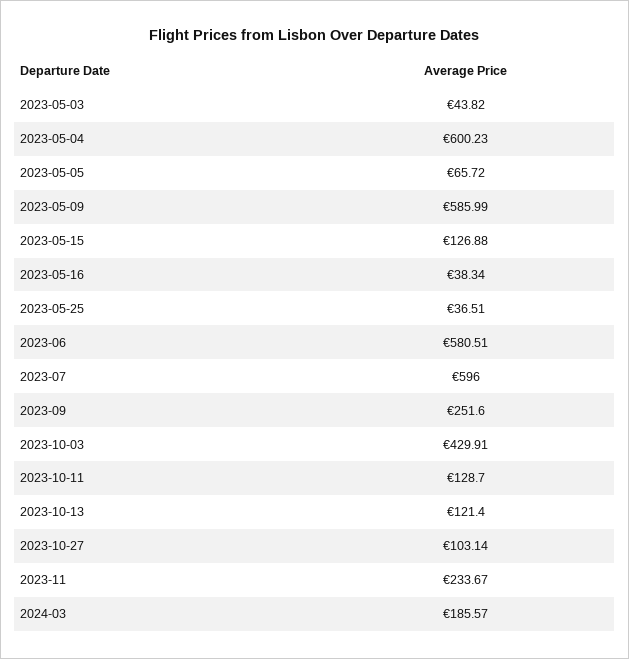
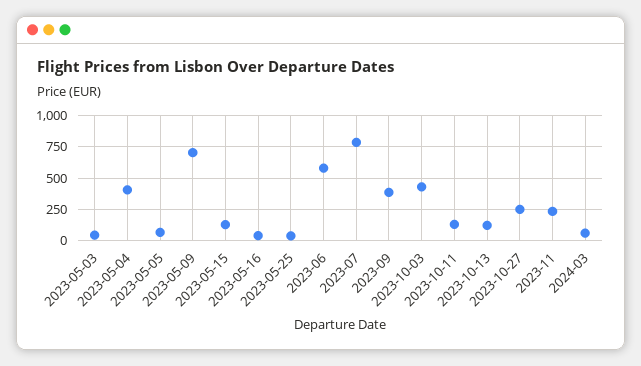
  {
    "2023-05-03": 43.82,
-   "2023-05-04": 600.23,
+   "2023-05-04": 400,
    "2023-05-05": 65.72,
-   "2023-05-09": 585.99,
+   "2023-05-09": 700,
    "2023-05-15": 126.88,
    "2023-05-16": 38.34,
    "2023-05-25": 36.51,
    "2023-06": 580.51,
-   "2023-07": 596,
+   "2023-07": 800,
-   "2023-09": 251.6,
+   "2023-09": 400,
    "2023-10-03": 429.91,
    "2023-10-11": 128.7,
    "2023-10-13": 121.4,
-   "2023-10-27": 103.14,
+   "2023-10-27": 250,
    "2023-11": 233.67,
-   "2024-03": 185.57
+   "2024-03": 50
  }

